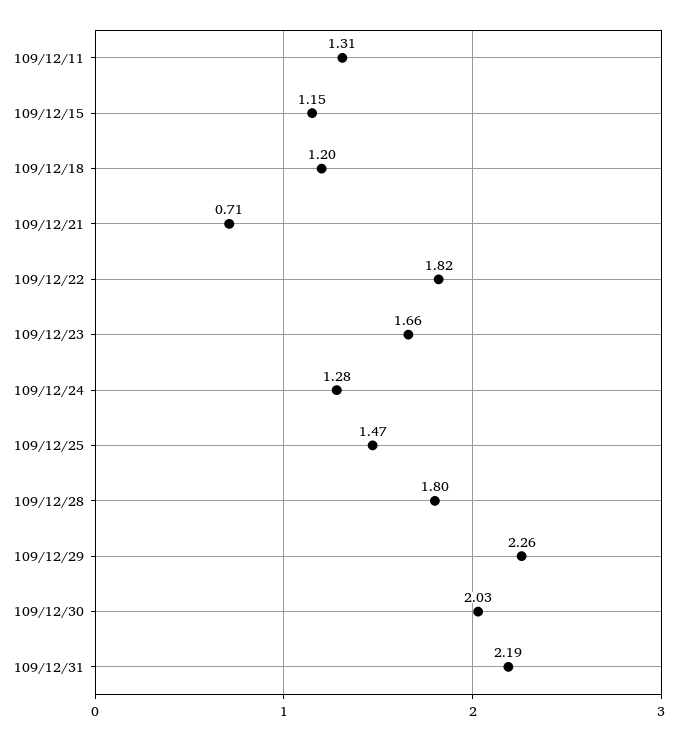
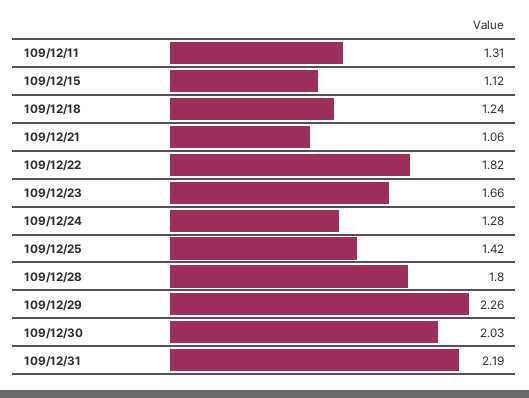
  {
    "109/12/11": 1.31,
-   "109/12/15": 1.15,
+   "109/12/15": 1.12,
-   "109/12/18": 1.2,
+   "109/12/18": 1.24,
-   "109/12/21": 0.71,
+   "109/12/21": 1.06,
    "109/12/22": 1.82,
    "109/12/23": 1.66,
    "109/12/24": 1.28,
-   "109/12/25": 1.47,
+   "109/12/25": 1.42,
    "109/12/28": 1.8,
    "109/12/29": 2.26,
    "109/12/30": 2.03,
    "109/12/31": 2.19
  }

